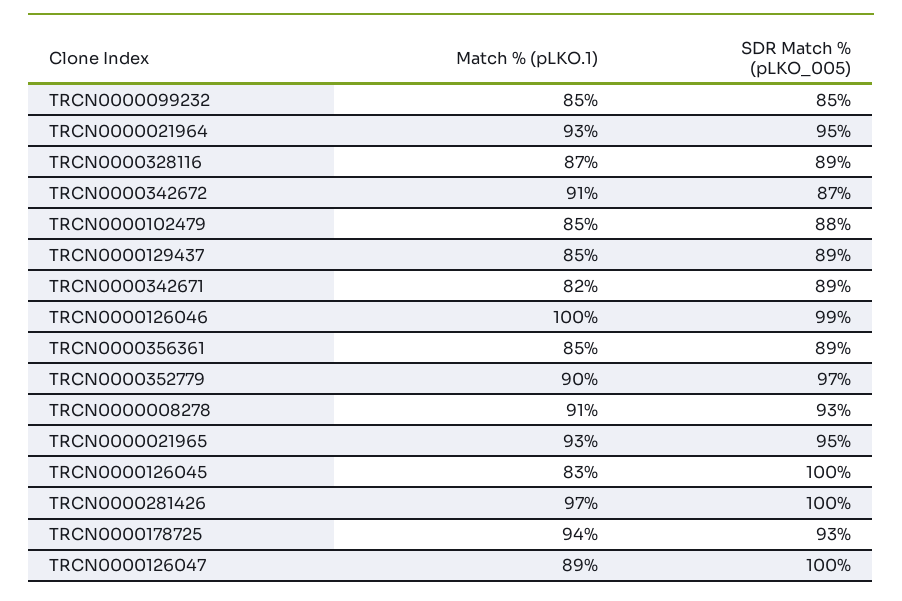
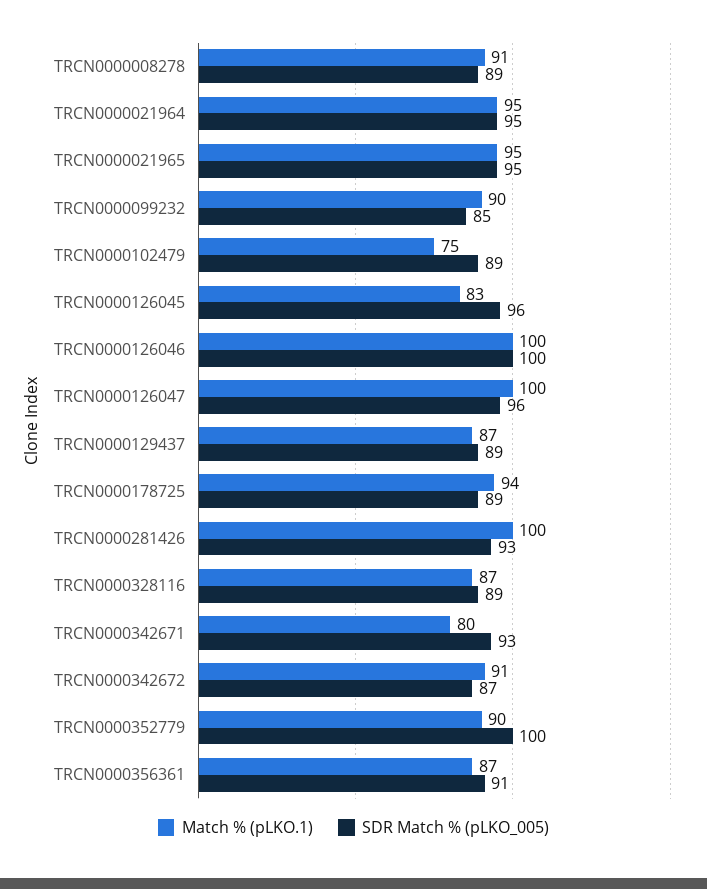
  {
    "Match % (pLKO.1)": {
-     "TRCN0000099232": 85,
+     "TRCN0000099232": 90,
-     "TRCN0000021964": 93,
+     "TRCN0000021964": 95,
      "TRCN0000328116": 87,
      "TRCN0000342672": 91,
-     "TRCN0000102479": 85,
+     "TRCN0000102479": 75,
-     "TRCN0000129437": 85,
+     "TRCN0000129437": 87,
-     "TRCN0000342671": 82,
+     "TRCN0000342671": 80,
      "TRCN0000126046": 100,
-     "TRCN0000356361": 85,
+     "TRCN0000356361": 87,
      "TRCN0000352779": 90,
      "TRCN0000008278": 91,
-     "TRCN0000021965": 93,
+     "TRCN0000021965": 95,
      "TRCN0000126045": 83,
-     "TRCN0000281426": 97,
+     "TRCN0000281426": 100,
      "TRCN0000178725": 94,
-     "TRCN0000126047": 89
+     "TRCN0000126047": 100
    },
    "SDR Match % (pLKO_005)": {
      "TRCN0000099232": 85,
      "TRCN0000021964": 95,
      "TRCN0000328116": 89,
      "TRCN0000342672": 87,
-     "TRCN0000102479": 88,
+     "TRCN0000102479": 89,
      "TRCN0000129437": 89,
-     "TRCN0000342671": 89,
+     "TRCN0000342671": 93,
-     "TRCN0000126046": 99,
+     "TRCN0000126046": 100,
-     "TRCN0000356361": 89,
+     "TRCN0000356361": 91,
-     "TRCN0000352779": 97,
+     "TRCN0000352779": 100,
-     "TRCN0000008278": 93,
+     "TRCN0000008278": 89,
      "TRCN0000021965": 95,
-     "TRCN0000126045": 100,
+     "TRCN0000126045": 96,
-     "TRCN0000281426": 100,
+     "TRCN0000281426": 93,
-     "TRCN0000178725": 93,
+     "TRCN0000178725": 89,
-     "TRCN0000126047": 100
+     "TRCN0000126047": 96
    }
  }

